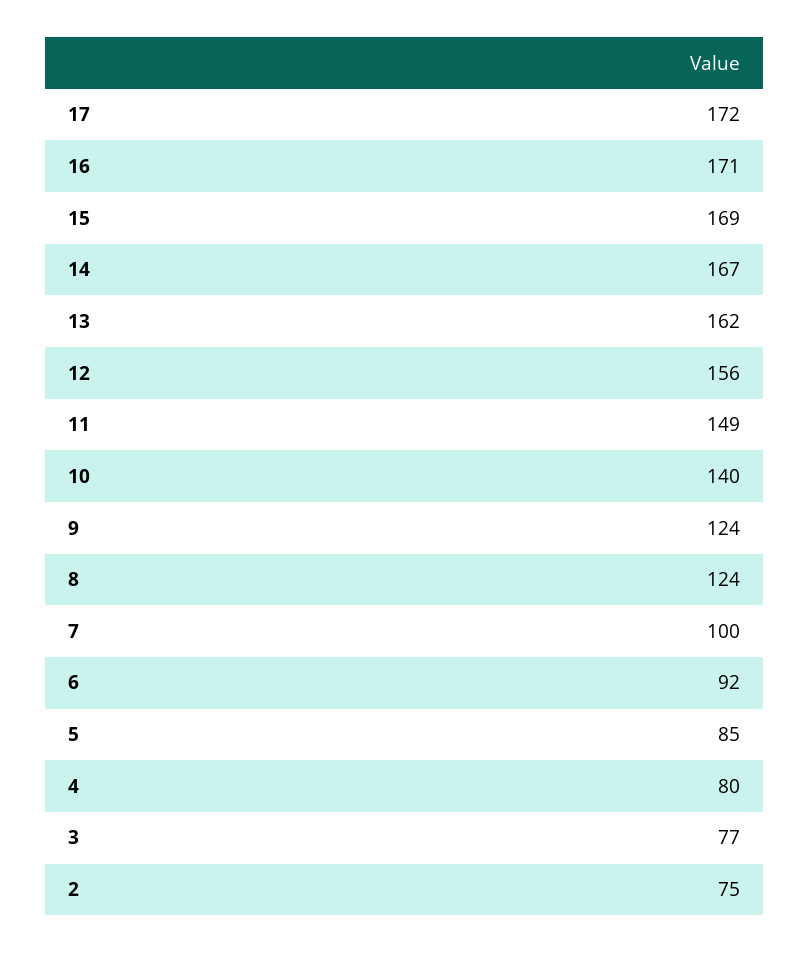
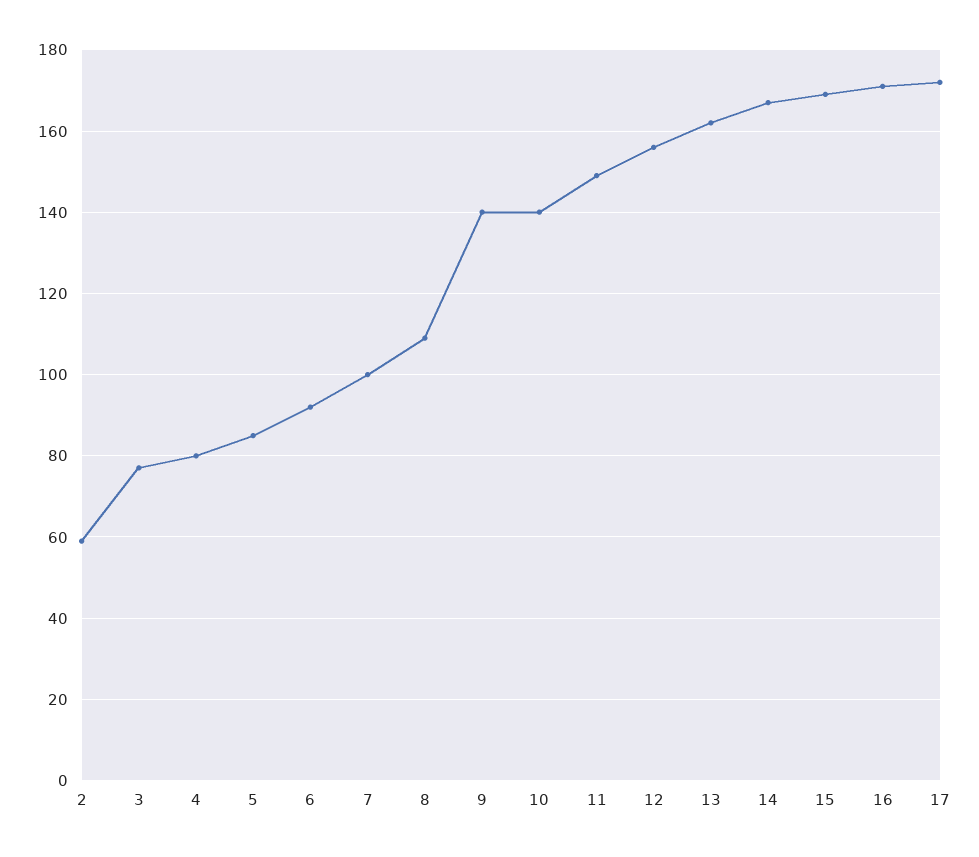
  {
    "17": 172,
    "16": 171,
    "15": 169,
    "14": 167,
    "13": 162,
    "12": 156,
    "11": 149,
    "10": 140,
-   "9": 124,
+   "9": 140,
-   "8": 124,
+   "8": 110,
    "7": 100,
    "6": 92,
    "5": 85,
    "4": 80,
    "3": 77,
-   "2": 75
+   "2": 60
  }

